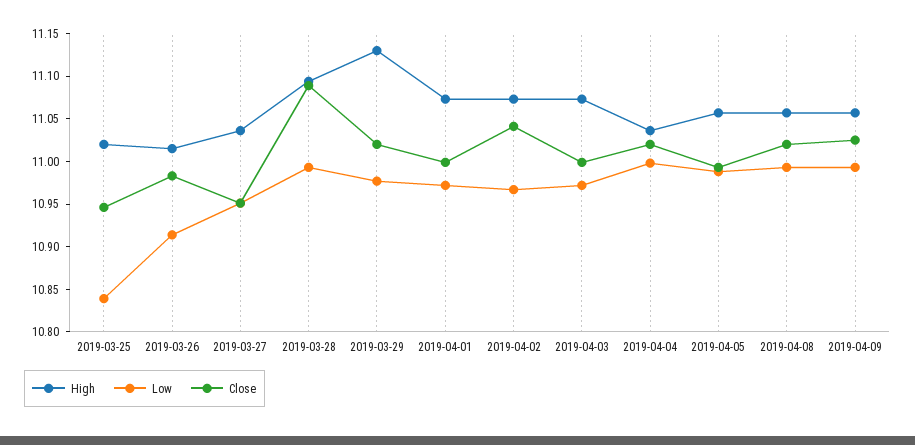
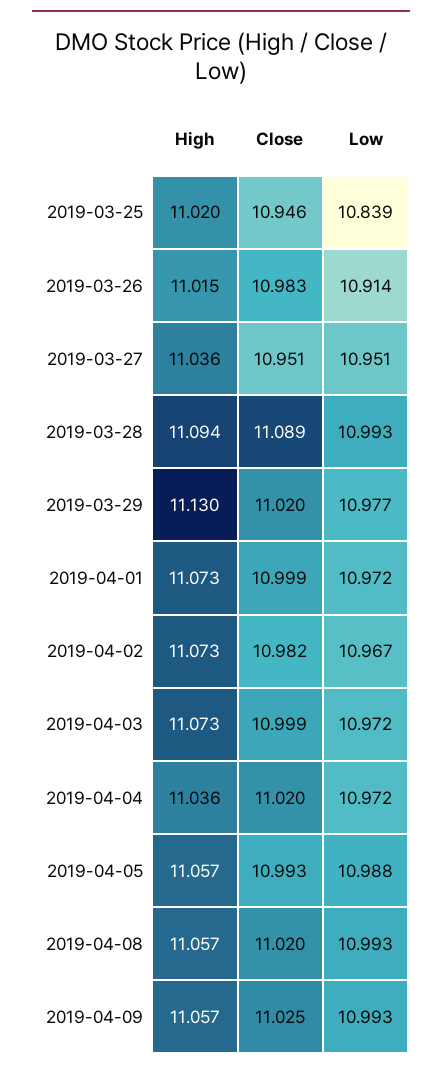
  {
    "High": {
      "2019-03-25": 11.02,
      "2019-03-26": 11.015,
      "2019-03-27": 11.036,
      "2019-03-28": 11.094,
      "2019-03-29": 11.13,
      "2019-04-01": 11.073,
      "2019-04-02": 11.073,
      "2019-04-03": 11.073,
      "2019-04-04": 11.036,
      "2019-04-05": 11.057,
      "2019-04-08": 11.057,
      "2019-04-09": 11.057
    },
    "Low": {
      "2019-03-25": 10.839,
      "2019-03-26": 10.914,
      "2019-03-27": 10.951,
      "2019-03-28": 10.993,
      "2019-03-29": 10.977,
      "2019-04-01": 10.972,
      "2019-04-02": 10.967,
      "2019-04-03": 10.972,
-     "2019-04-04": 11,
+     "2019-04-04": 10.972,
      "2019-04-05": 10.988,
      "2019-04-08": 10.993,
      "2019-04-09": 10.993
    },
    "Close": {
      "2019-03-25": 10.946,
      "2019-03-26": 10.983,
      "2019-03-27": 10.951,
      "2019-03-28": 11.089,
      "2019-03-29": 11.02,
      "2019-04-01": 10.999,
-     "2019-04-02": 11.04,
+     "2019-04-02": 10.982,
      "2019-04-03": 10.999,
      "2019-04-04": 11.02,
      "2019-04-05": 10.993,
      "2019-04-08": 11.02,
      "2019-04-09": 11.025
    }
  }

